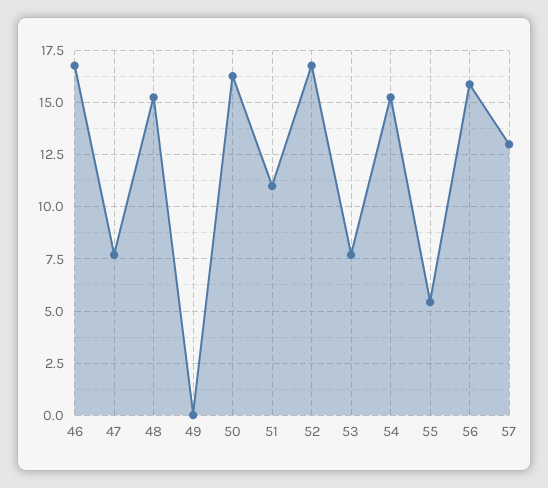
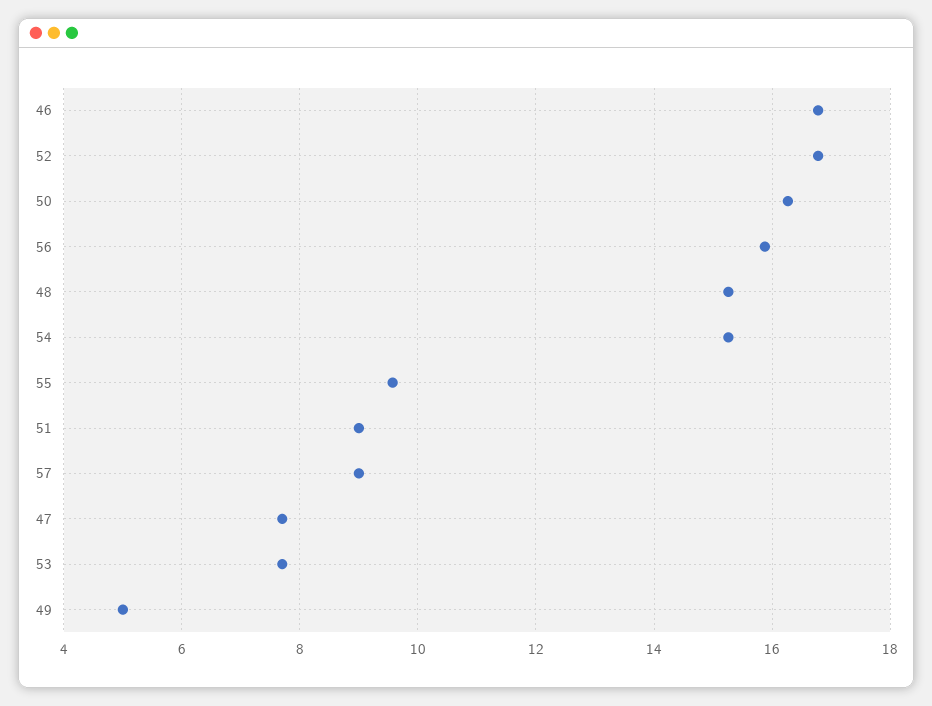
  {
    "46": 16.8,
    "47": 7.8,
    "48": 15.2,
-   "49": 0,
+   "49": 5,
    "50": 16.2,
-   "51": 11,
+   "51": 9,
    "52": 16.8,
    "53": 7.8,
    "54": 15.2,
-   "55": 5.5,
+   "55": 9.6,
    "56": 15.8,
-   "57": 13
+   "57": 9
  }

